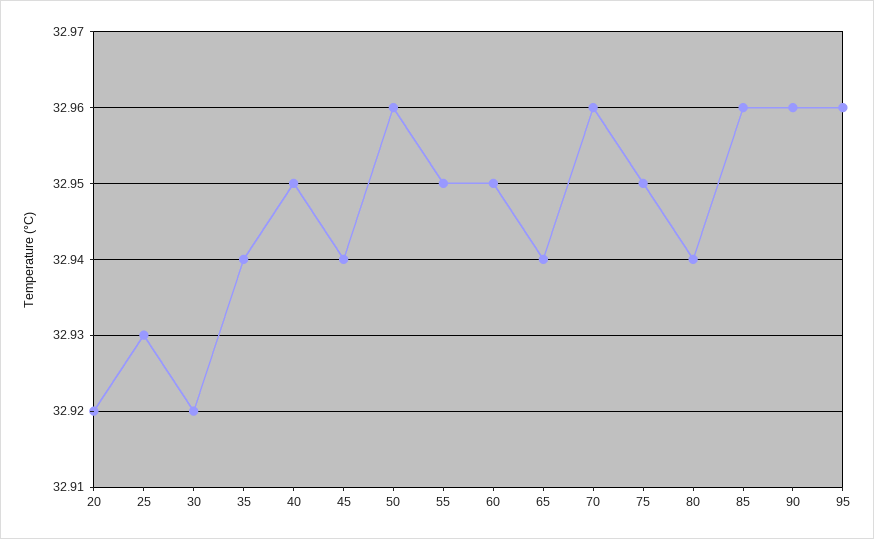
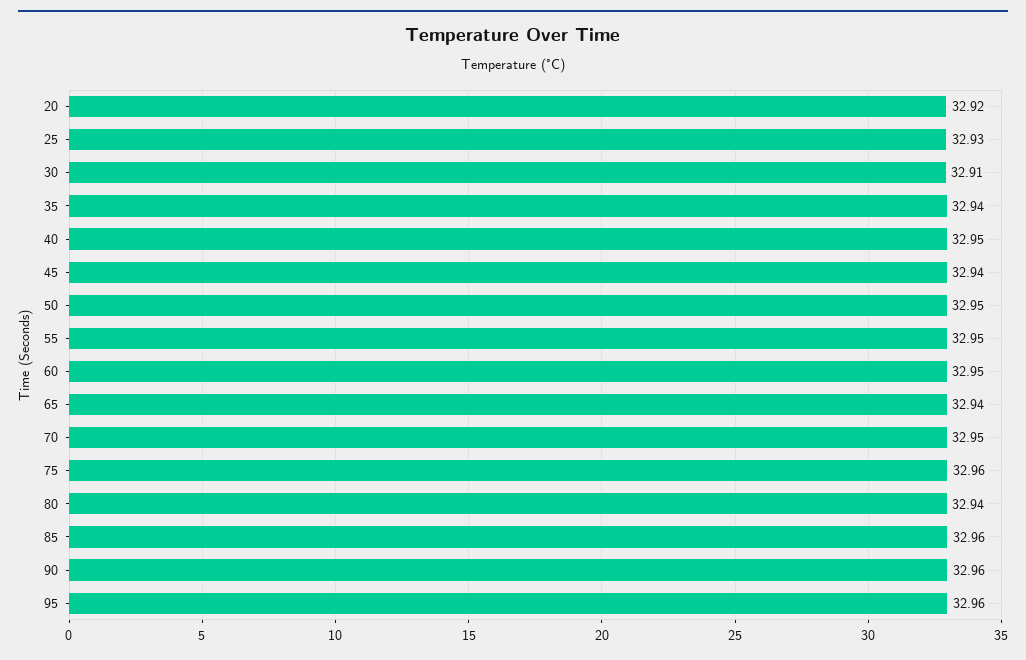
  {
    "20": 32.92,
    "25": 32.93,
-   "30": 32.92,
+   "30": 32.91,
    "35": 32.94,
    "40": 32.95,
    "45": 32.94,
-   "50": 32.96,
+   "50": 32.95,
    "55": 32.95,
    "60": 32.95,
    "65": 32.94,
-   "70": 32.96,
+   "70": 32.95,
-   "75": 32.95,
+   "75": 32.96,
    "80": 32.94,
    "85": 32.96,
    "90": 32.96,
    "95": 32.96
  }

